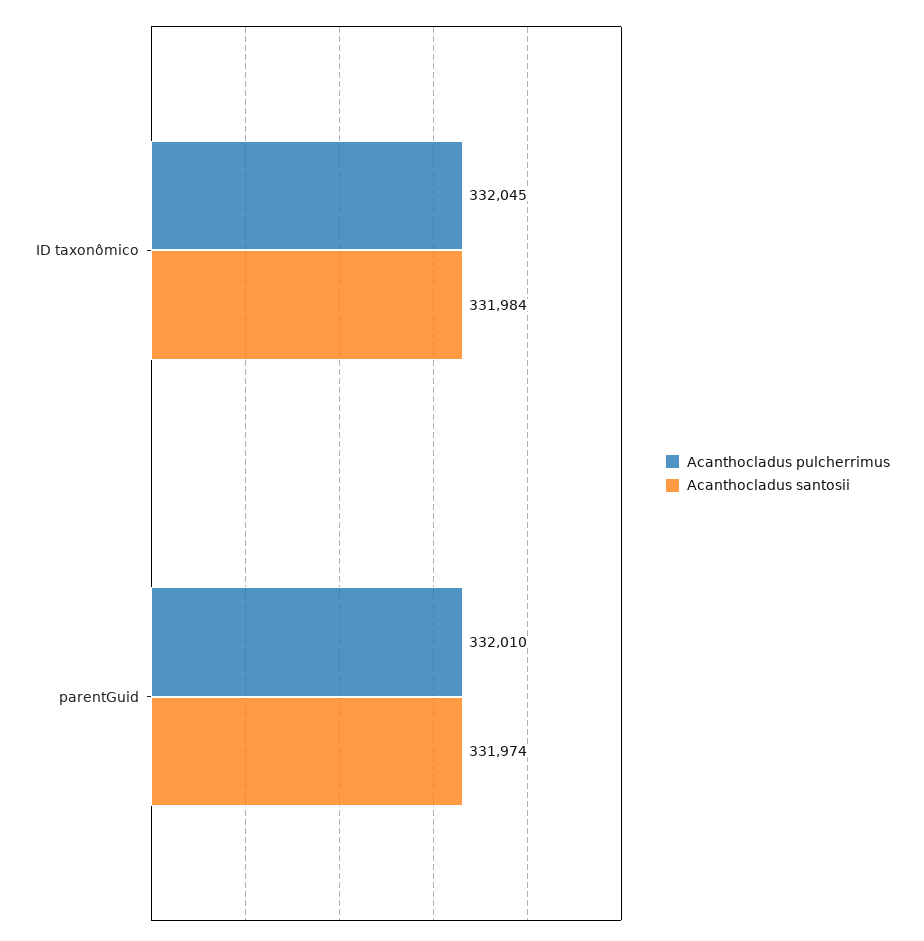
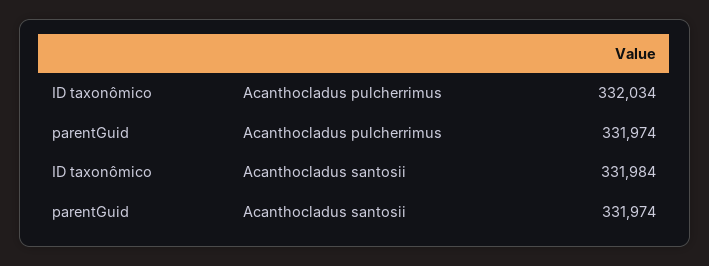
  {
    "Acanthocladus pulcherrimus": {
-     "ID taxonômico": 332045,
+     "ID taxonômico": 332034,
-     "parentGuid": 332010
+     "parentGuid": 331974
    },
    "Acanthocladus santosii": {
      "ID taxonômico": 331984,
      "parentGuid": 331974
    }
  }

